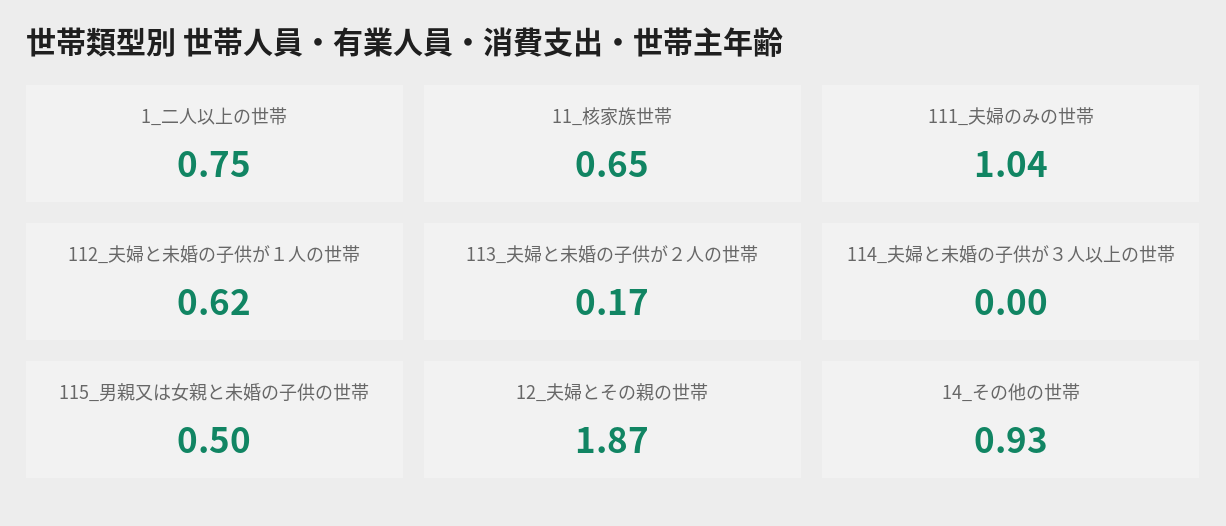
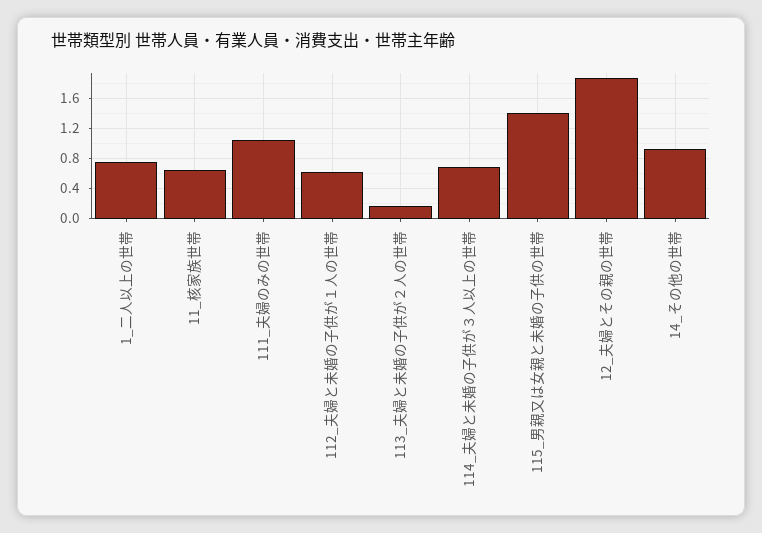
  {
    "1_二人以上の世帯": 0.75,
    "11_核家族世帯": 0.65,
    "111_夫婦のみの世帯": 1.04,
    "112_夫婦と未婚の子供が１人の世帯": 0.62,
    "113_夫婦と未婚の子供が２人の世帯": 0.17,
-   "114_夫婦と未婚の子供が３人以上の世帯": 0,
+   "114_夫婦と未婚の子供が３人以上の世帯": 0.7,
-   "115_男親又は女親と未婚の子供の世帯": 0.5,
+   "115_男親又は女親と未婚の子供の世帯": 1.4,
    "12_夫婦とその親の世帯": 1.87,
    "14_その他の世帯": 0.93
  }

